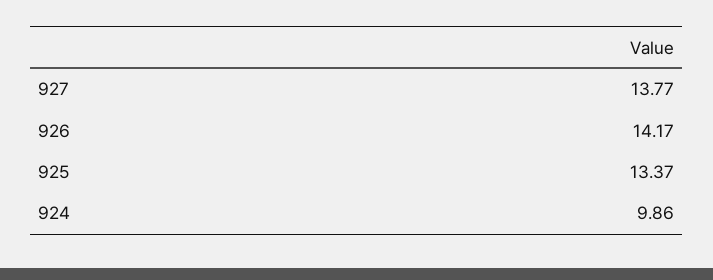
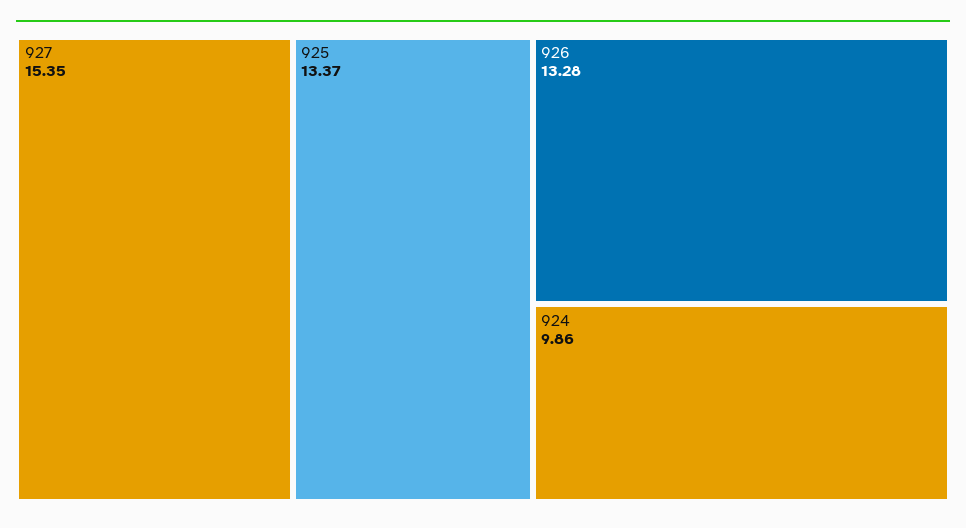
  {
-   "927": 13.77,
+   "927": 15.35,
-   "926": 14.17,
+   "926": 13.28,
    "925": 13.37,
    "924": 9.86
  }

